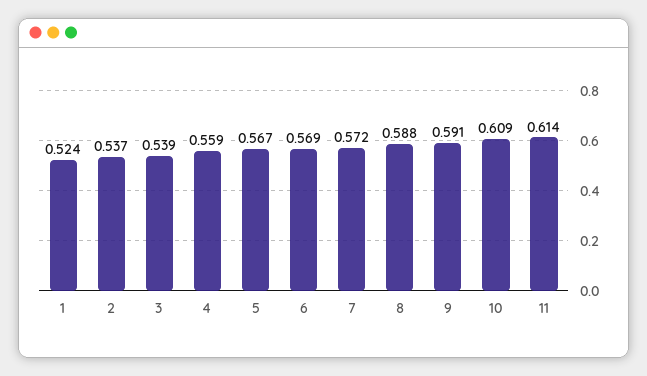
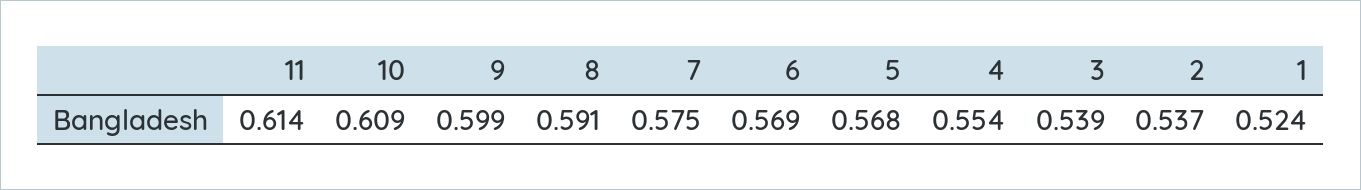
  {
    "1": 0.524,
    "2": 0.537,
    "3": 0.539,
-   "4": 0.559,
+   "4": 0.554,
-   "5": 0.567,
+   "5": 0.568,
    "6": 0.569,
-   "7": 0.572,
+   "7": 0.575,
-   "8": 0.588,
+   "8": 0.591,
-   "9": 0.591,
+   "9": 0.599,
    "10": 0.609,
    "11": 0.614
  }

